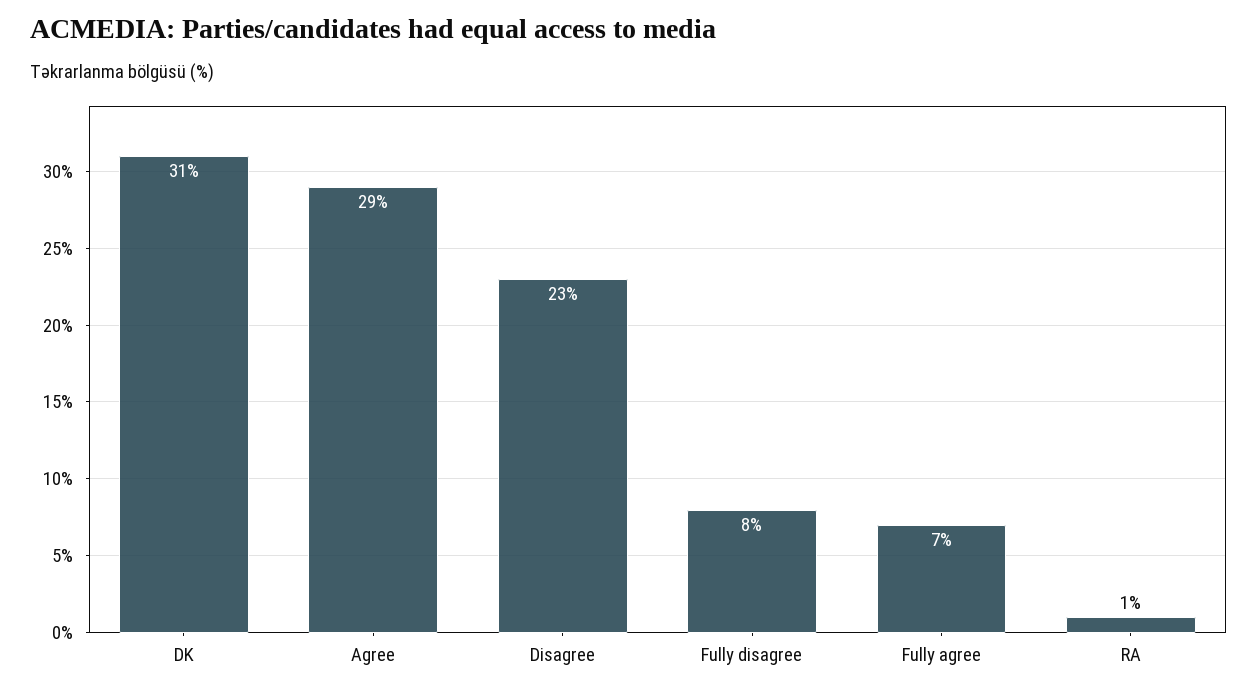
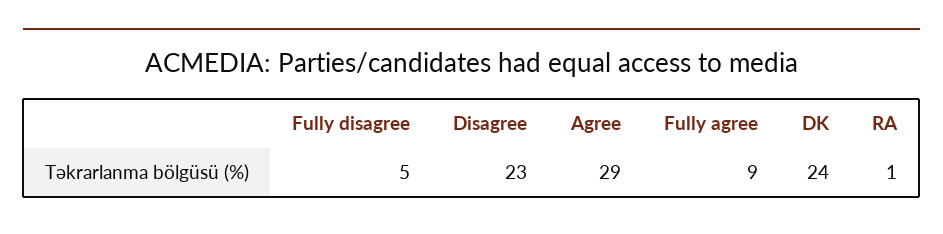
  {
-   "DK": 31,
+   "DK": 24,
    "Agree": 29,
    "Disagree": 23,
-   "Fully disagree": 8,
+   "Fully disagree": 5,
-   "Fully agree": 7,
+   "Fully agree": 9,
    "RA": 1
  }

